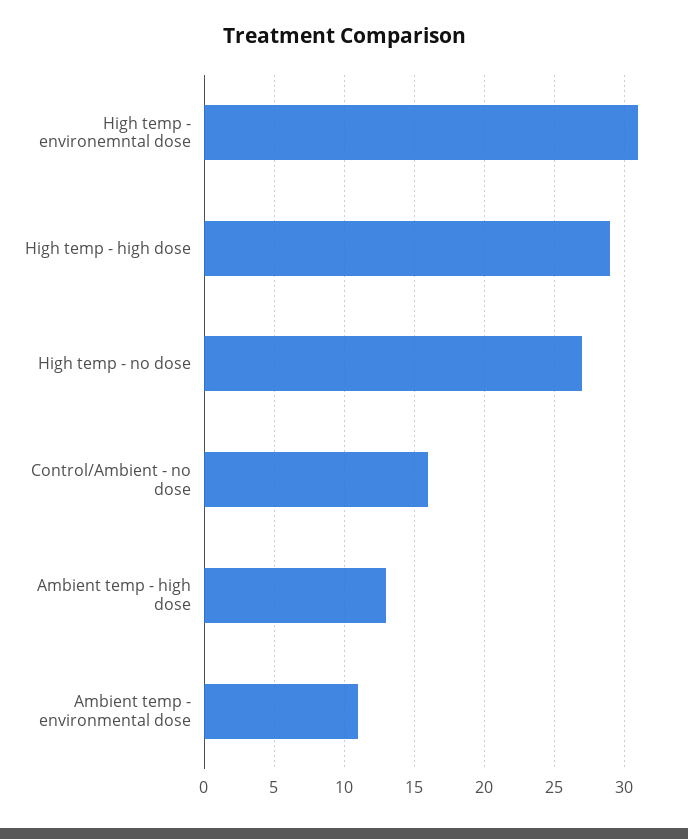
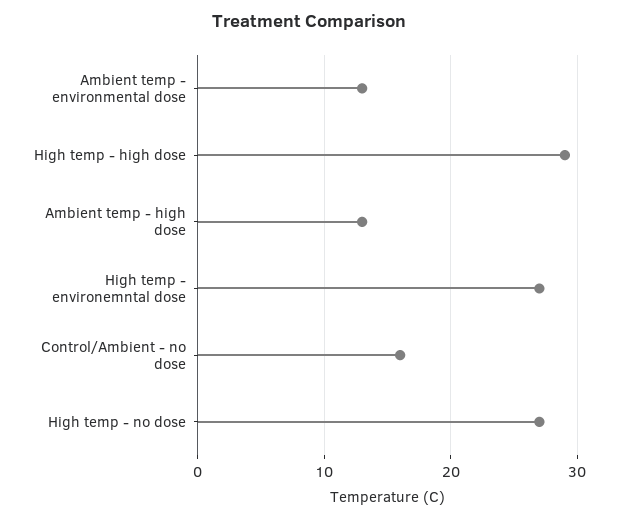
  {
-   "High temp - environemntal dose": 31,
+   "High temp - environemntal dose": 27,
    "High temp - high dose": 29,
    "High temp - no dose": 27,
    "Control/Ambient - no dose": 16,
    "Ambient temp - high dose": 13,
-   "Ambient temp - environmental dose": 11
+   "Ambient temp - environmental dose": 13
  }

